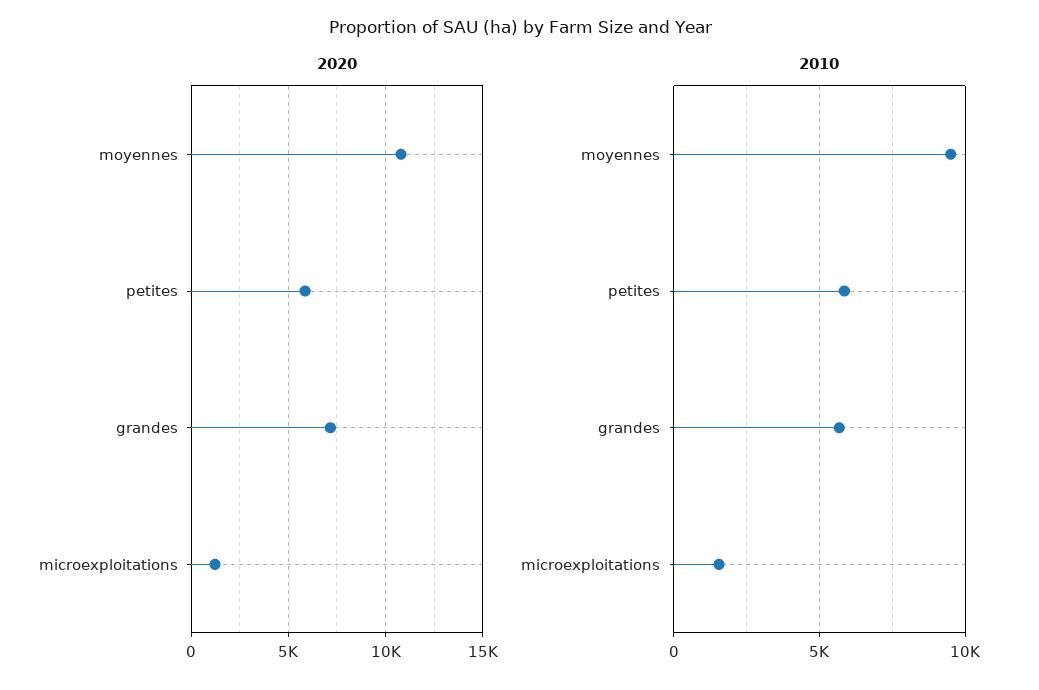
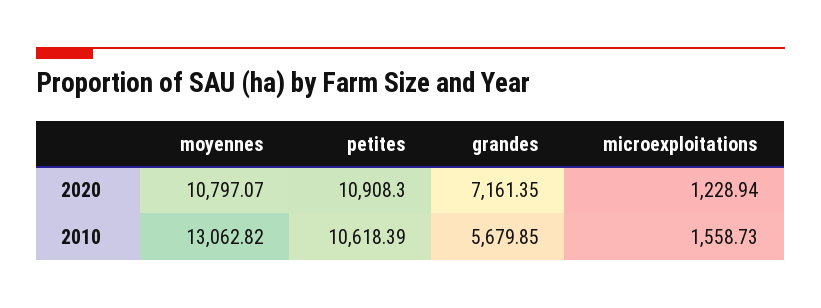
  {
    "2020": {
      "moyennes": 10797.07,
-     "petites": 6000,
+     "petites": 10908.3,
      "grandes": 7161.35,
      "microexploitations": 1228.94
    },
    "2010": {
-     "moyennes": 9500,
+     "moyennes": 13062.82,
-     "petites": 6000,
+     "petites": 10618.39,
      "grandes": 5679.85,
      "microexploitations": 1558.73
    }
  }

